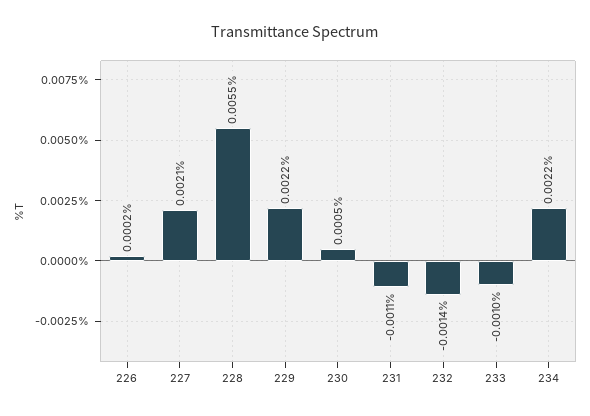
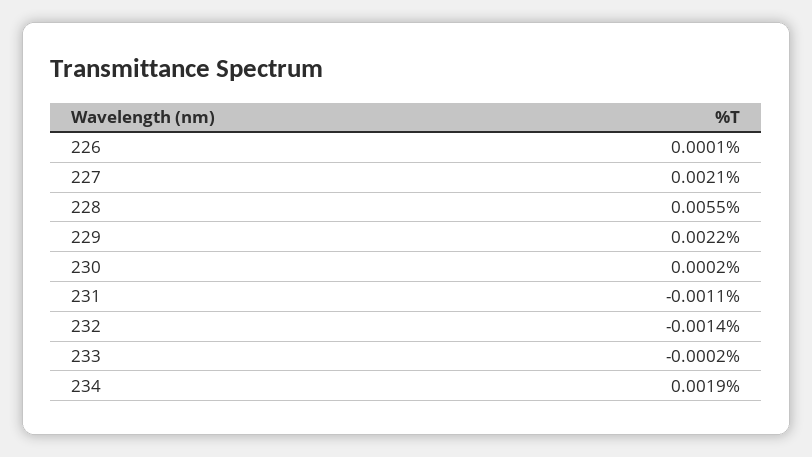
  {
-   "226": 0.0002,
+   "226": 0.0001,
    "227": 0.0021,
    "228": 0.0055,
    "229": 0.0022,
-   "230": 0.0005,
+   "230": 0.0002,
    "231": -0.0011,
    "232": -0.0014,
-   "233": -0.001,
+   "233": -0.0002,
-   "234": 0.0022
+   "234": 0.0019
  }

